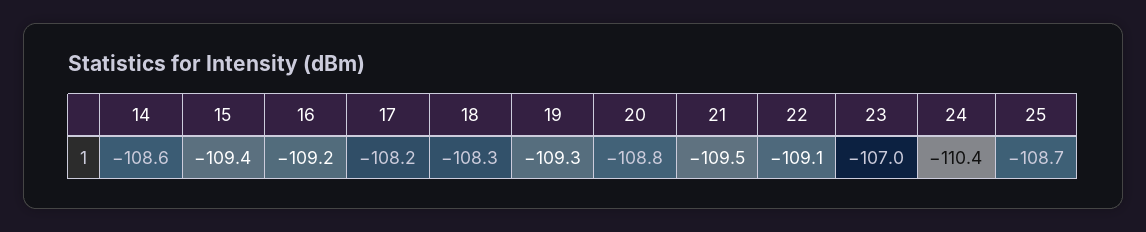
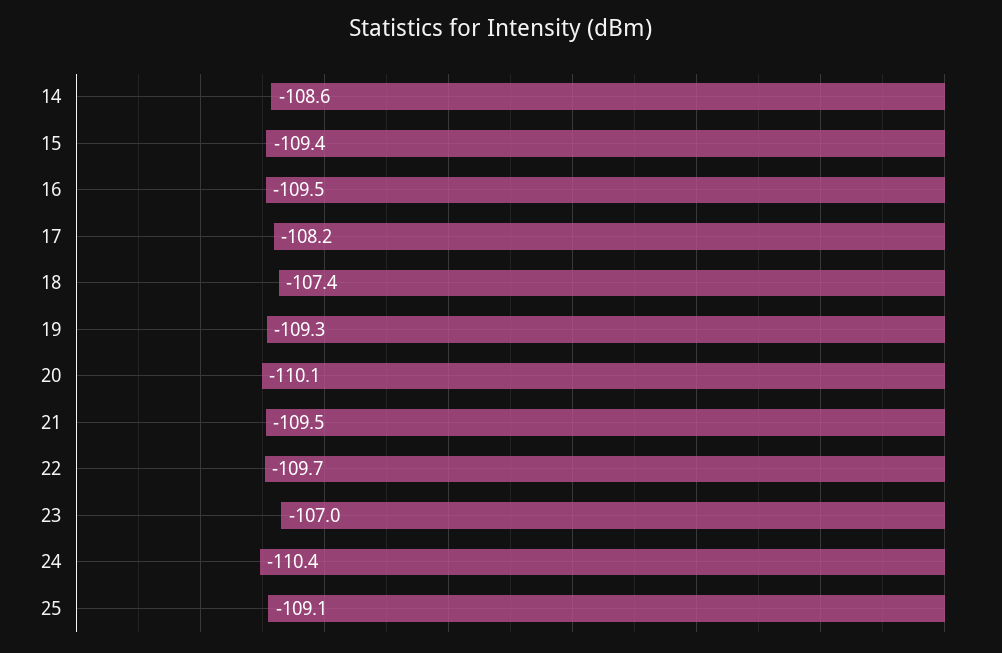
  {
    "14": -108.6,
    "15": -109.4,
-   "16": -109.2,
+   "16": -109.5,
    "17": -108.2,
-   "18": -108.3,
+   "18": -107.4,
    "19": -109.3,
-   "20": -108.8,
+   "20": -110.1,
    "21": -109.5,
-   "22": -109.1,
+   "22": -109.7,
    "23": -107,
    "24": -110.4,
-   "25": -108.7
+   "25": -109.1
  }

